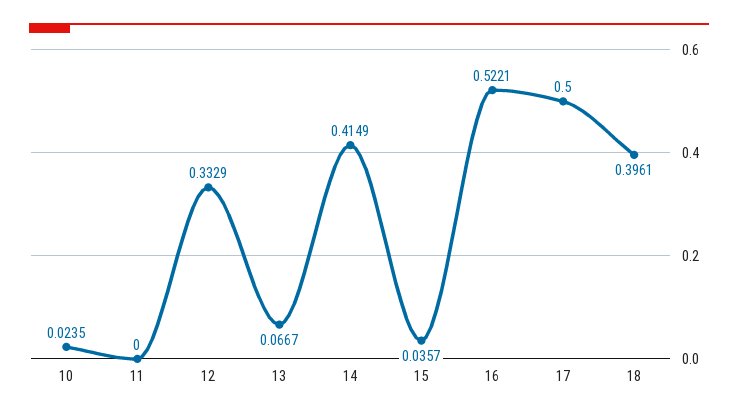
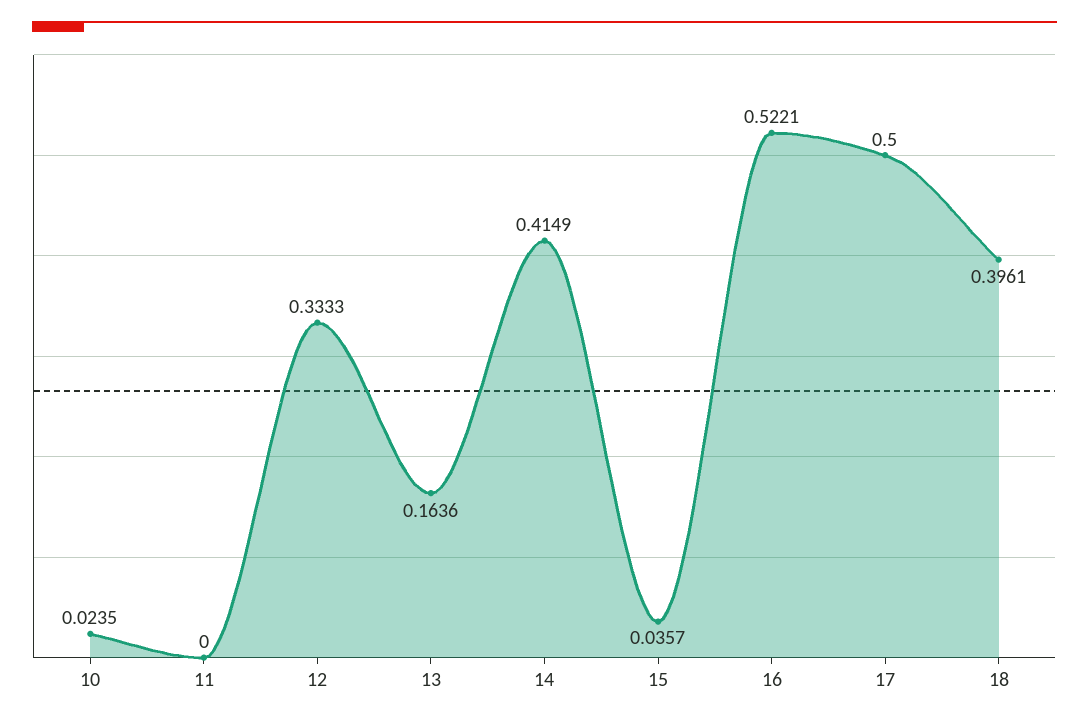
  {
    "10": 0.0235,
    "11": 0,
-   "12": 0.3329,
+   "12": 0.3333,
-   "13": 0.0667,
+   "13": 0.1636,
    "14": 0.4149,
    "15": 0.0357,
    "16": 0.5221,
    "17": 0.5,
    "18": 0.3961
  }

